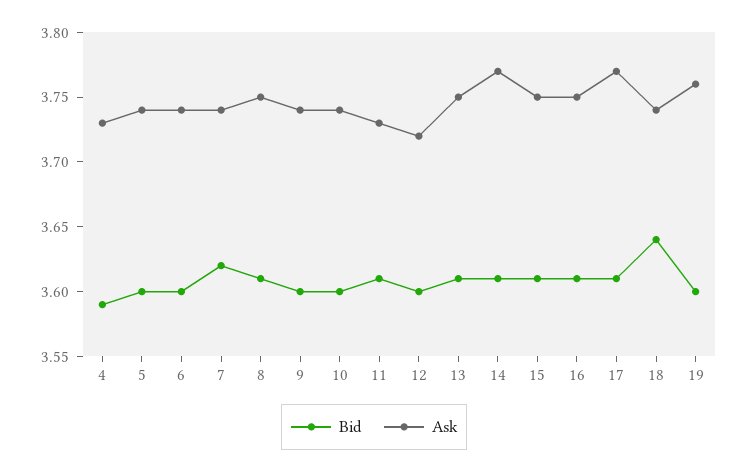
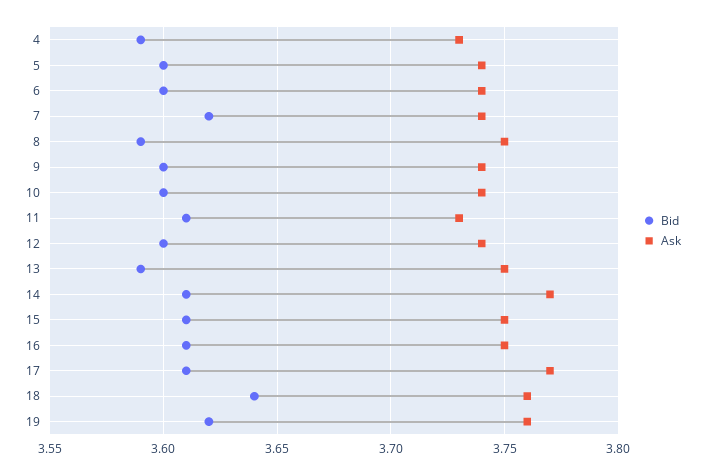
  {
    "Bid": {
      "4": 3.59,
      "5": 3.6,
      "6": 3.6,
      "7": 3.62,
-     "8": 3.61,
+     "8": 3.59,
      "9": 3.6,
      "10": 3.6,
      "11": 3.61,
      "12": 3.6,
-     "13": 3.61,
+     "13": 3.59,
      "14": 3.61,
      "15": 3.61,
      "16": 3.61,
      "17": 3.61,
      "18": 3.64,
-     "19": 3.6
+     "19": 3.62
    },
    "Ask": {
      "4": 3.73,
      "5": 3.74,
      "6": 3.74,
      "7": 3.74,
      "8": 3.75,
      "9": 3.74,
      "10": 3.74,
      "11": 3.73,
-     "12": 3.72,
+     "12": 3.74,
      "13": 3.75,
      "14": 3.77,
      "15": 3.75,
      "16": 3.75,
      "17": 3.77,
-     "18": 3.74,
+     "18": 3.76,
      "19": 3.76
    }
  }

